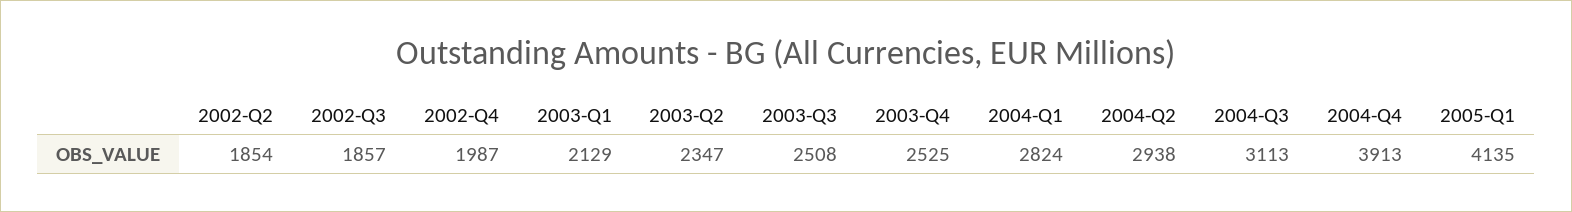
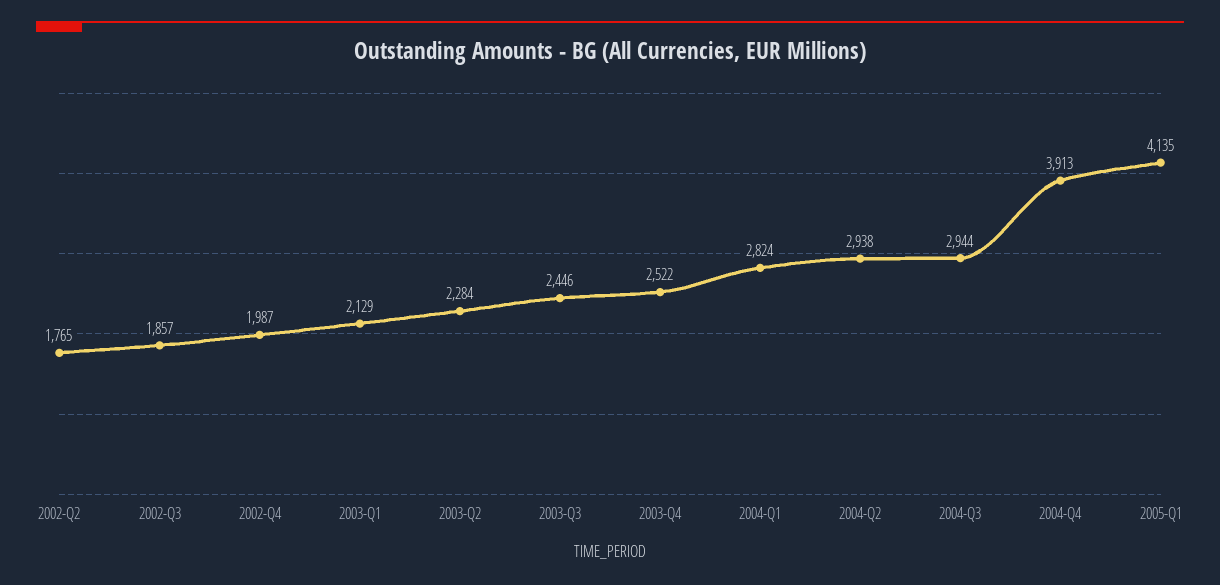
  {
-   "2002-Q2": 1854,
+   "2002-Q2": 1765,
    "2002-Q3": 1857,
    "2002-Q4": 1987,
    "2003-Q1": 2129,
-   "2003-Q2": 2347,
+   "2003-Q2": 2284,
-   "2003-Q3": 2508,
+   "2003-Q3": 2446,
-   "2003-Q4": 2525,
+   "2003-Q4": 2522,
    "2004-Q1": 2824,
    "2004-Q2": 2938,
-   "2004-Q3": 3113,
+   "2004-Q3": 2944,
    "2004-Q4": 3913,
    "2005-Q1": 4135
  }

